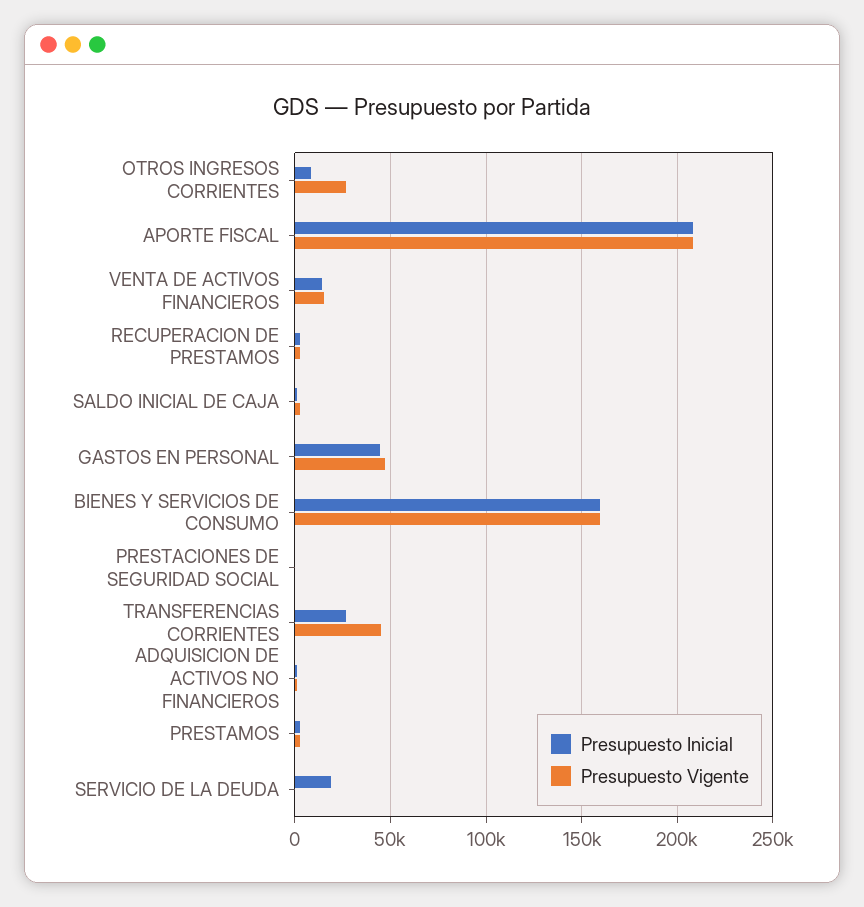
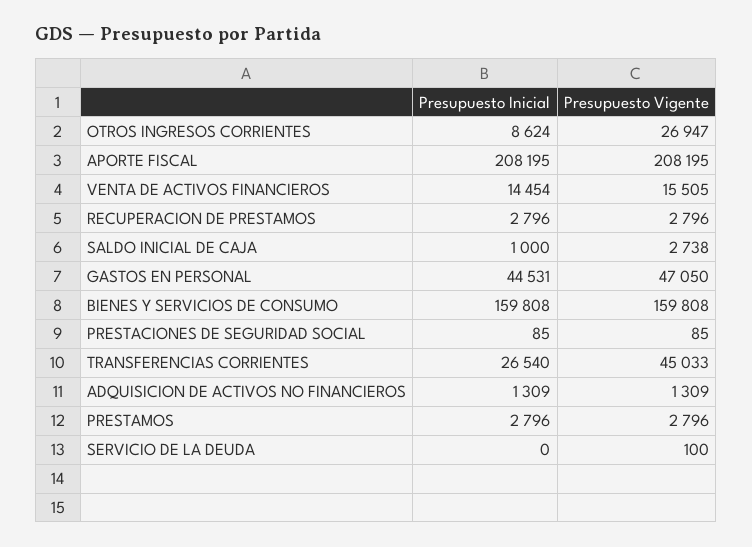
  {
    "Presupuesto Inicial": {
      "OTROS INGRESOS CORRIENTES": 8624,
      "APORTE FISCAL": 208195,
      "VENTA DE ACTIVOS FINANCIEROS": 14454,
      "RECUPERACION DE PRESTAMOS": 2796,
      "SALDO INICIAL DE CAJA": 1000,
      "GASTOS EN PERSONAL": 44531,
      "BIENES Y SERVICIOS DE CONSUMO": 159808,
      "PRESTACIONES DE SEGURIDAD SOCIAL": 85,
      "TRANSFERENCIAS CORRIENTES": 26540,
      "ADQUISICION DE ACTIVOS NO FINANCIEROS": 1309,
      "PRESTAMOS": 2796,
-     "SERVICIO DE LA DEUDA": 20000
+     "SERVICIO DE LA DEUDA": 0
    },
    "Presupuesto Vigente": {
      "OTROS INGRESOS CORRIENTES": 26947,
      "APORTE FISCAL": 208195,
      "VENTA DE ACTIVOS FINANCIEROS": 15505,
      "RECUPERACION DE PRESTAMOS": 2796,
      "SALDO INICIAL DE CAJA": 2738,
      "GASTOS EN PERSONAL": 47050,
      "BIENES Y SERVICIOS DE CONSUMO": 159808,
      "PRESTACIONES DE SEGURIDAD SOCIAL": 85,
      "TRANSFERENCIAS CORRIENTES": 45033,
      "ADQUISICION DE ACTIVOS NO FINANCIEROS": 1309,
      "PRESTAMOS": 2796,
      "SERVICIO DE LA DEUDA": 100
    }
  }

